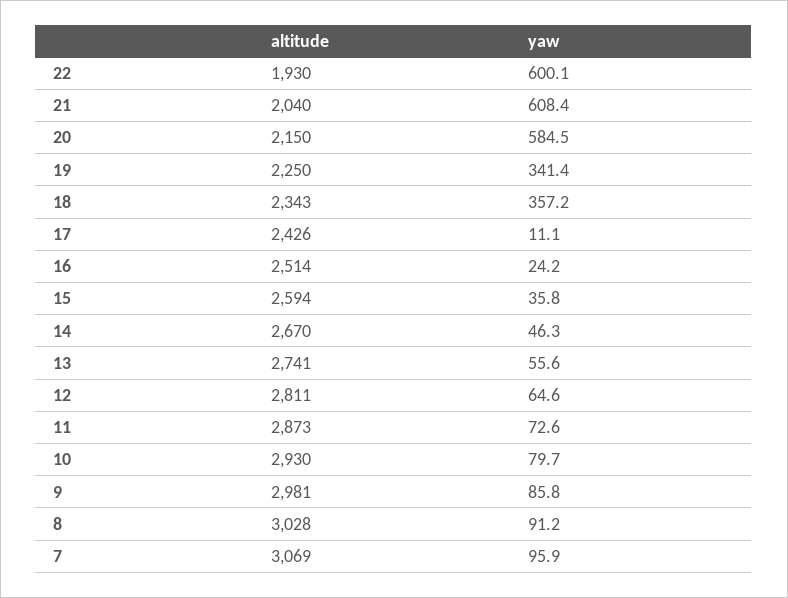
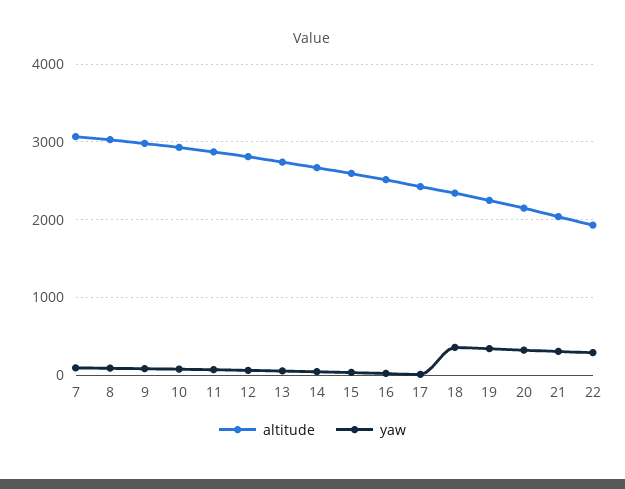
  {
    "altitude": {
      "22": 1930,
      "21": 2040,
      "20": 2150,
      "19": 2250,
      "18": 2343,
      "17": 2426,
      "16": 2514,
      "15": 2594,
      "14": 2670,
      "13": 2741,
      "12": 2811,
      "11": 2873,
      "10": 2930,
      "9": 2981,
      "8": 3028,
      "7": 3069
    },
    "yaw": {
-     "22": 600.1,
+     "22": 300,
-     "21": 608.4,
+     "21": 300,
-     "20": 584.5,
+     "20": 300,
      "19": 341.4,
      "18": 357.2,
      "17": 11.1,
      "16": 24.2,
      "15": 35.8,
      "14": 46.3,
      "13": 55.6,
      "12": 64.6,
      "11": 72.6,
      "10": 79.7,
      "9": 85.8,
      "8": 91.2,
      "7": 95.9
    }
  }

